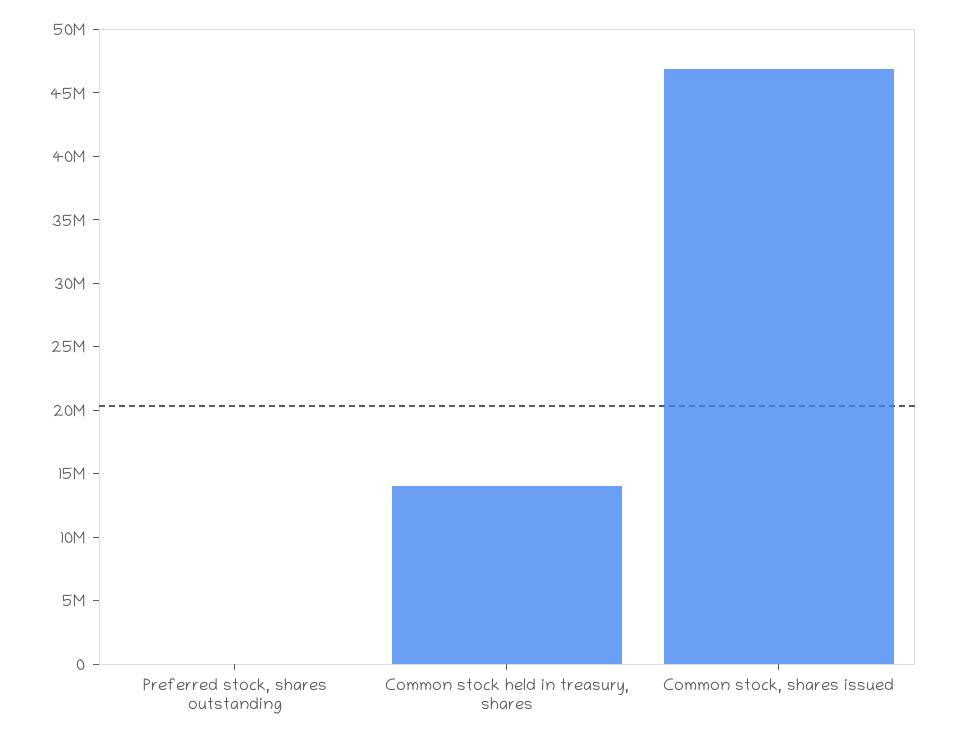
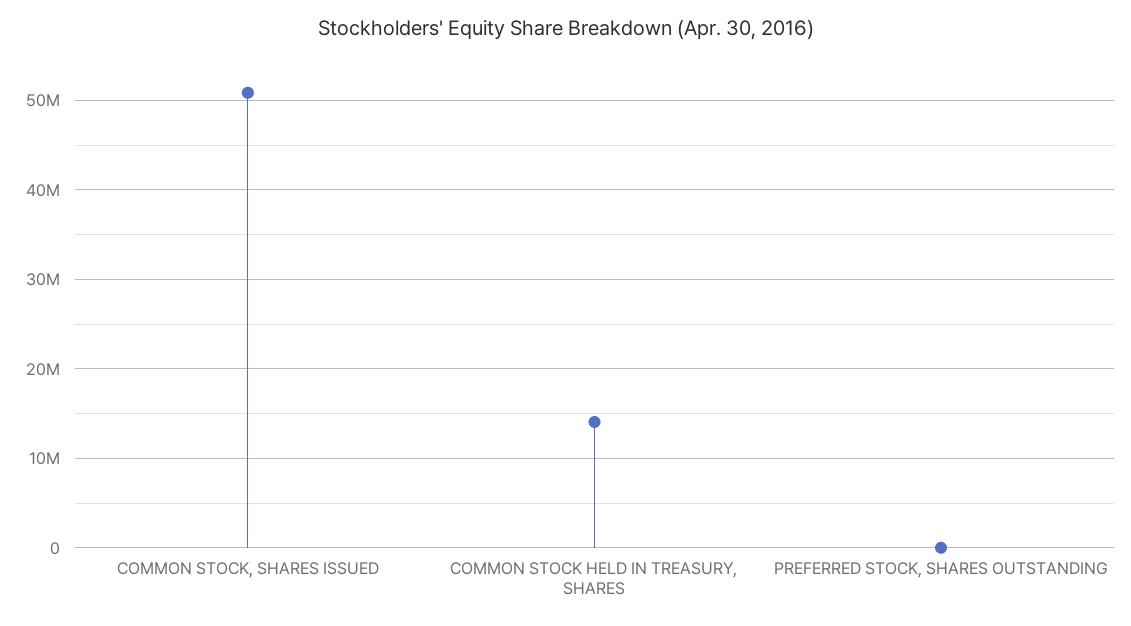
  {
    "Preferred stock, shares outstanding": 0,
    "Common stock held in treasury, shares": 14000000,
-   "Common stock, shares issued": 47000000
+   "Common stock, shares issued": 51000000
  }

